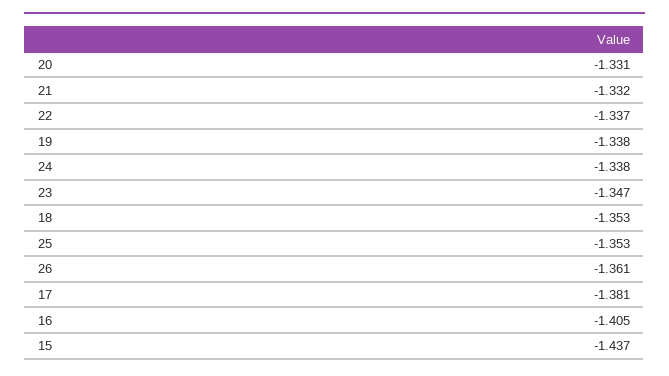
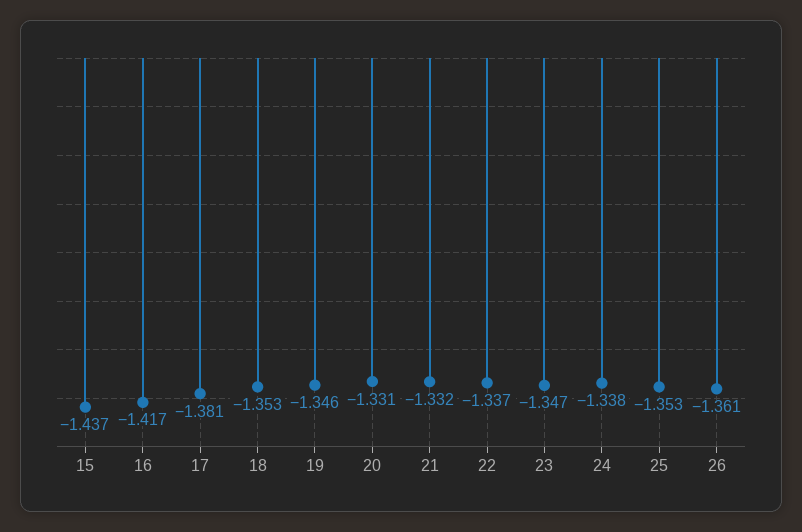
  {
    "20": -1.331,
    "21": -1.332,
    "22": -1.337,
-   "19": -1.338,
+   "19": -1.346,
    "24": -1.338,
    "23": -1.347,
    "18": -1.353,
    "25": -1.353,
    "26": -1.361,
    "17": -1.381,
-   "16": -1.405,
+   "16": -1.417,
    "15": -1.437
  }

